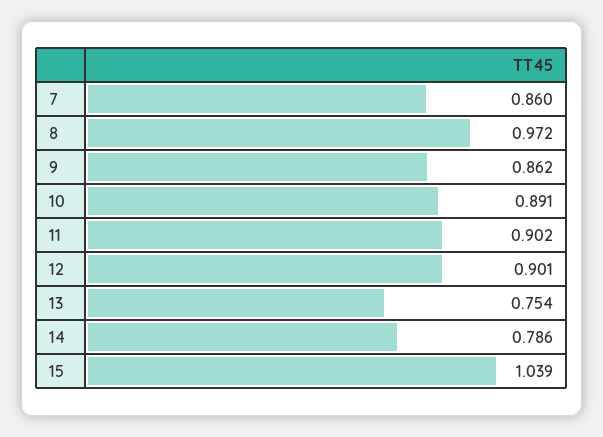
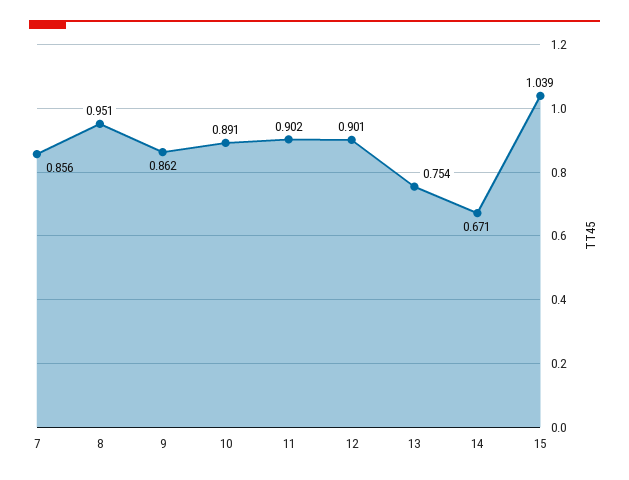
  {
-   "7": 0.86,
+   "7": 0.856,
-   "8": 0.972,
+   "8": 0.951,
    "9": 0.862,
    "10": 0.891,
    "11": 0.902,
    "12": 0.901,
    "13": 0.754,
-   "14": 0.786,
+   "14": 0.671,
    "15": 1.039
  }

